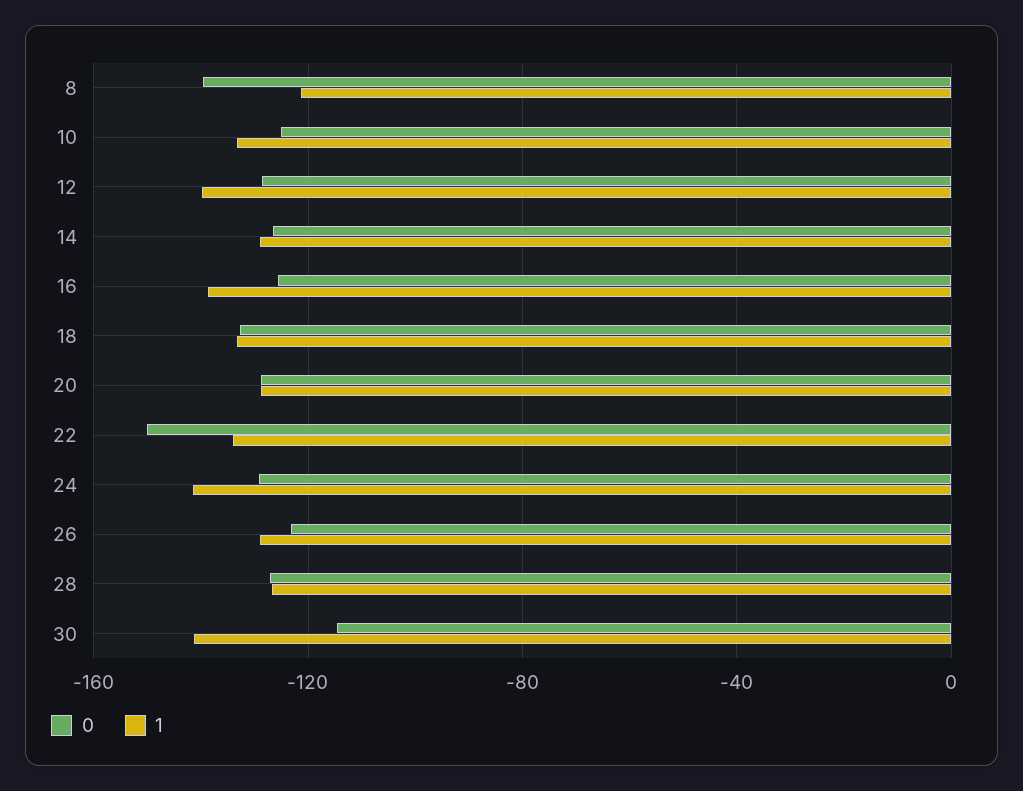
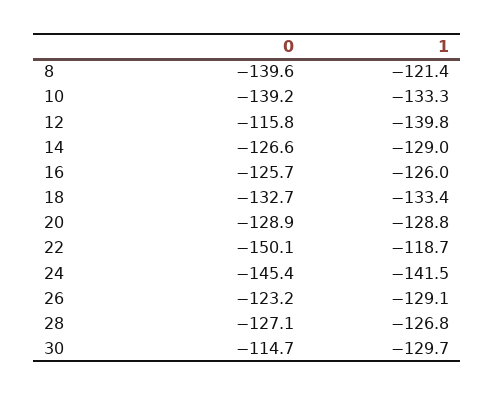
  {
    "0": {
      "8": -139.6,
-     "10": -125,
+     "10": -139.2,
-     "12": -130,
+     "12": -115.8,
      "14": -126.6,
      "16": -125.7,
      "18": -132.7,
      "20": -128.9,
      "22": -150.1,
-     "24": -130,
+     "24": -145.4,
      "26": -123.2,
      "28": -127.1,
      "30": -114.7
    },
    "1": {
      "8": -121.4,
      "10": -133.3,
      "12": -139.8,
      "14": -129,
-     "16": -140,
+     "16": -126,
      "18": -133.4,
      "20": -128.8,
-     "22": -135,
+     "22": -118.7,
      "24": -141.5,
      "26": -129.1,
      "28": -126.8,
-     "30": -140
+     "30": -129.7
    }
  }

